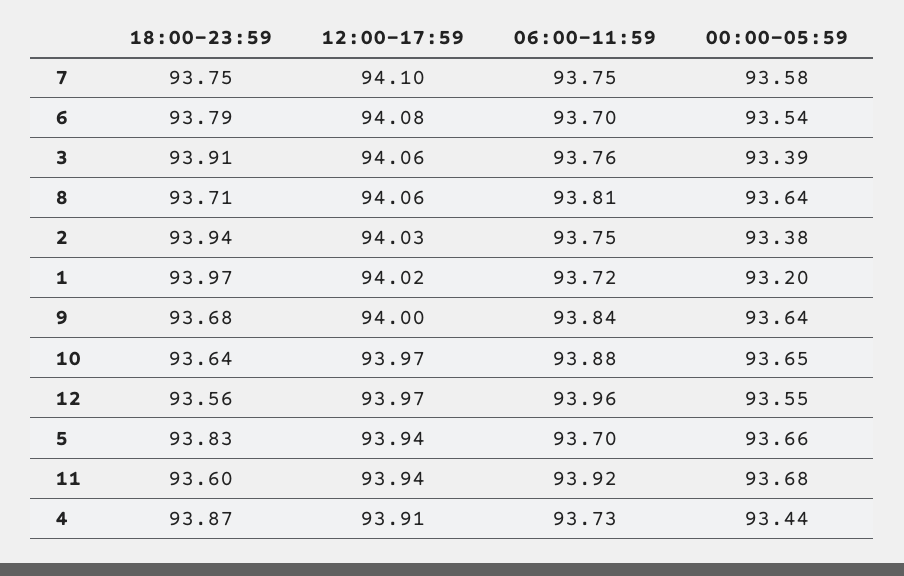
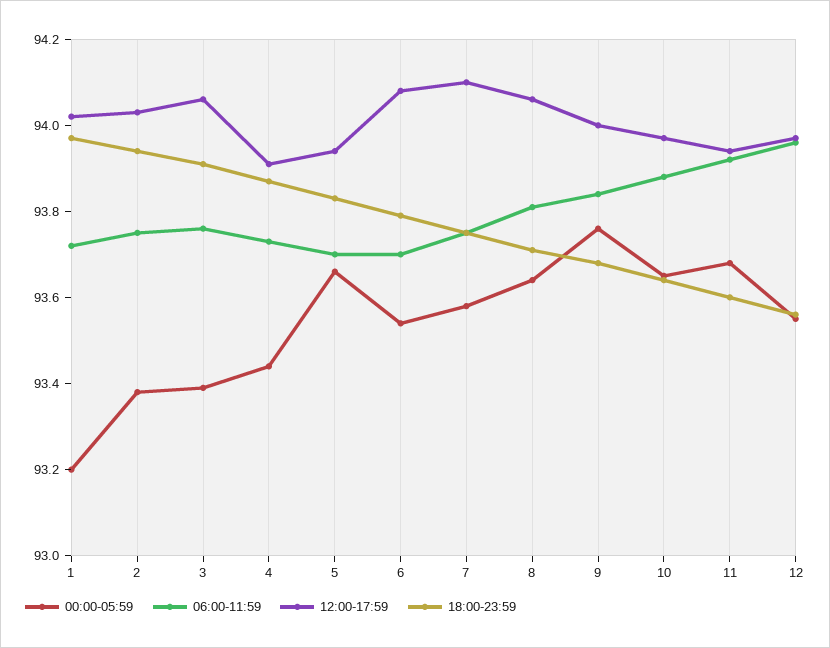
  {
    "18:00-23:59": {
      "7": 93.75,
      "6": 93.79,
      "3": 93.91,
      "8": 93.71,
      "2": 93.94,
      "1": 93.97,
      "9": 93.68,
      "10": 93.64,
      "12": 93.56,
      "5": 93.83,
      "11": 93.6,
      "4": 93.87
    },
    "12:00-17:59": {
      "7": 94.1,
      "6": 94.08,
      "3": 94.06,
      "8": 94.06,
      "2": 94.03,
      "1": 94.02,
      "9": 94,
      "10": 93.97,
      "12": 93.97,
      "5": 93.94,
      "11": 93.94,
      "4": 93.91
    },
    "06:00-11:59": {
      "7": 93.75,
      "6": 93.7,
      "3": 93.76,
      "8": 93.81,
      "2": 93.75,
      "1": 93.72,
      "9": 93.84,
      "10": 93.88,
      "12": 93.96,
      "5": 93.7,
      "11": 93.92,
      "4": 93.73
    },
    "00:00-05:59": {
      "7": 93.58,
      "6": 93.54,
      "3": 93.39,
      "8": 93.64,
      "2": 93.38,
      "1": 93.2,
-     "9": 93.64,
+     "9": 93.75,
      "10": 93.65,
      "12": 93.55,
      "5": 93.66,
      "11": 93.68,
      "4": 93.44
    }
  }

